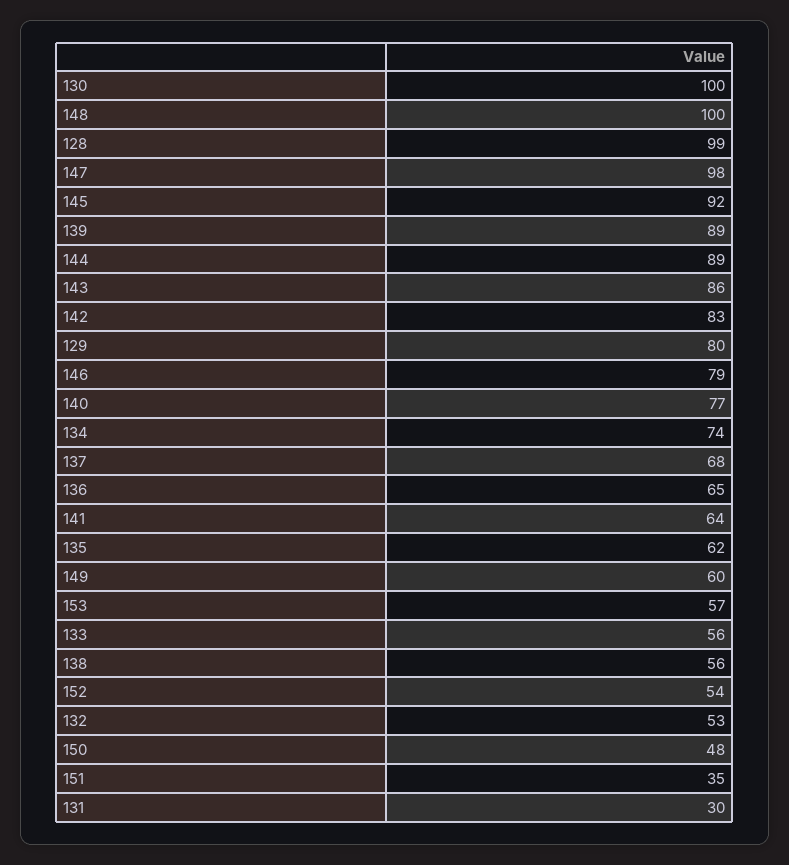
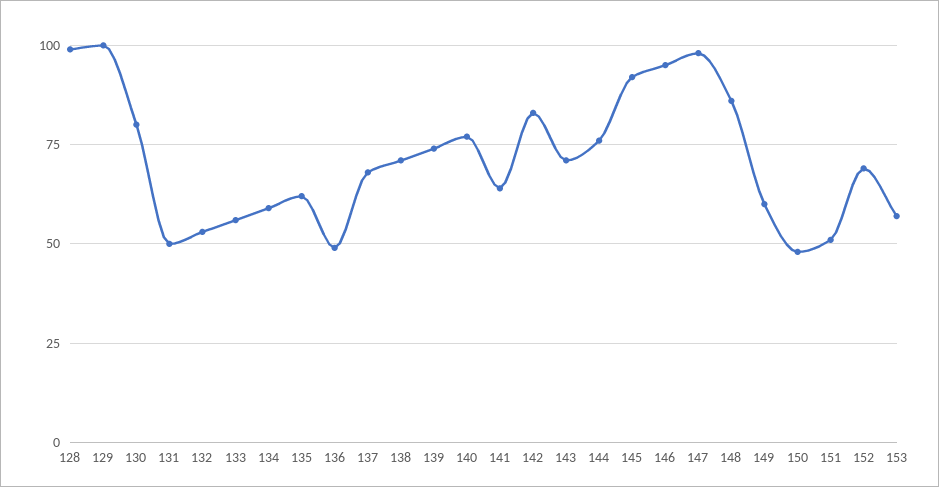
  {
-   "130": 100,
+   "130": 80,
-   "148": 100,
+   "148": 85,
    "128": 99,
    "147": 98,
    "145": 92,
-   "139": 89,
+   "139": 75,
-   "144": 89,
+   "144": 75,
-   "143": 86,
+   "143": 70,
    "142": 83,
-   "129": 80,
+   "129": 100,
-   "146": 79,
+   "146": 95,
    "140": 77,
-   "134": 74,
+   "134": 60,
    "137": 68,
-   "136": 65,
+   "136": 50,
    "141": 64,
    "135": 62,
    "149": 60,
    "153": 57,
    "133": 56,
-   "138": 56,
+   "138": 70,
-   "152": 54,
+   "152": 70,
    "132": 53,
    "150": 48,
-   "151": 35,
+   "151": 50,
-   "131": 30
+   "131": 50
  }

